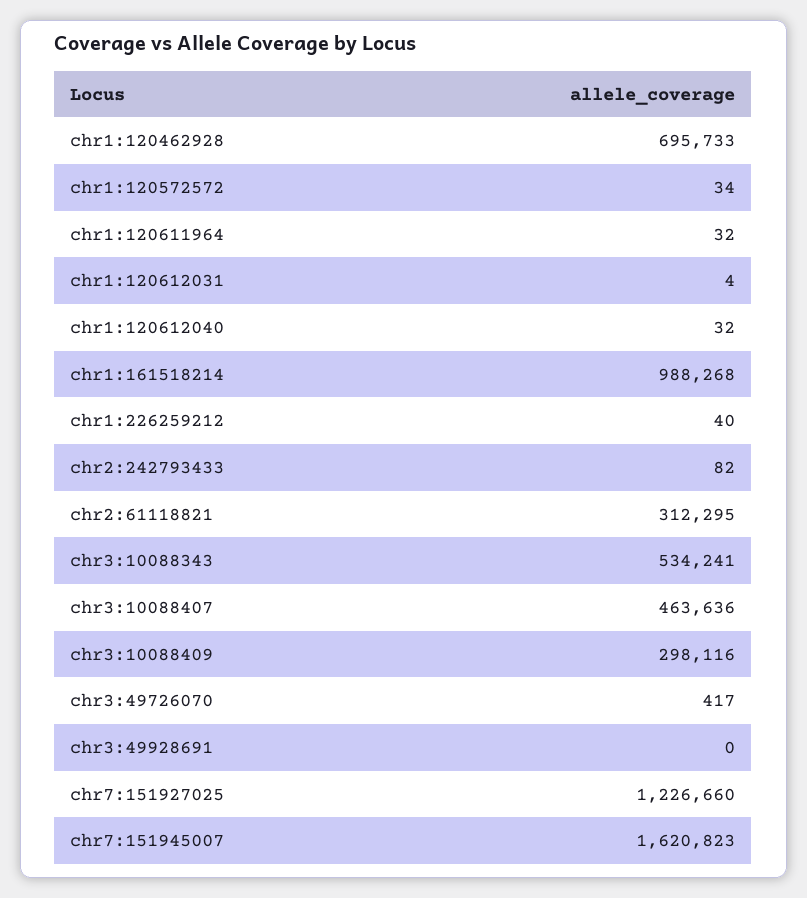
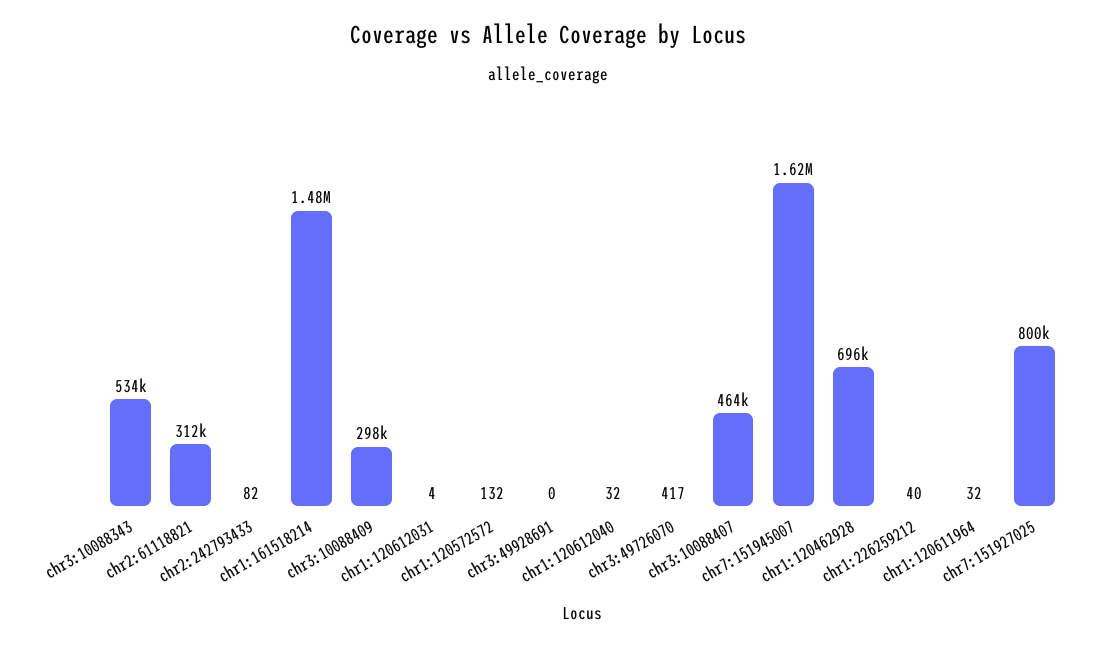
  {
    "chr1:120462928": 695733,
-   "chr1:120572572": 34,
+   "chr1:120572572": 132,
    "chr1:120611964": 32,
    "chr1:120612031": 4,
    "chr1:120612040": 32,
-   "chr1:161518214": 988268,
+   "chr1:161518214": 1480000,
    "chr1:226259212": 40,
    "chr2:242793433": 82,
    "chr2:61118821": 312295,
    "chr3:10088343": 534241,
    "chr3:10088407": 463636,
    "chr3:10088409": 298116,
    "chr3:49726070": 417,
    "chr3:49928691": 0,
-   "chr7:151927025": 1226660,
+   "chr7:151927025": 800000,
    "chr7:151945007": 1620823
  }

